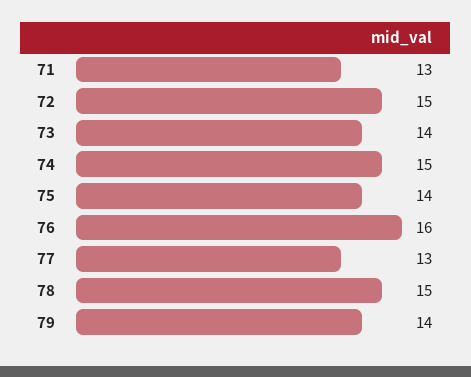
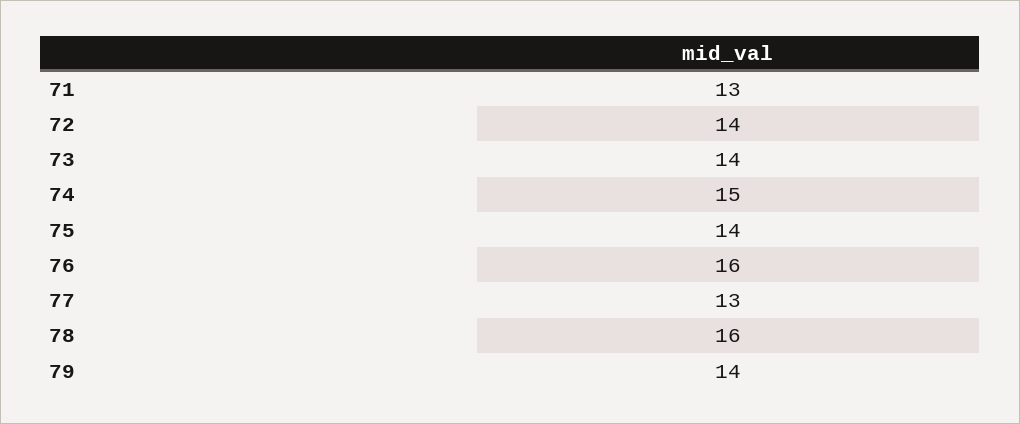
  {
    "71": 13,
-   "72": 15,
+   "72": 14,
    "73": 14,
    "74": 15,
    "75": 14,
    "76": 16,
    "77": 13,
-   "78": 15,
+   "78": 16,
    "79": 14
  }

